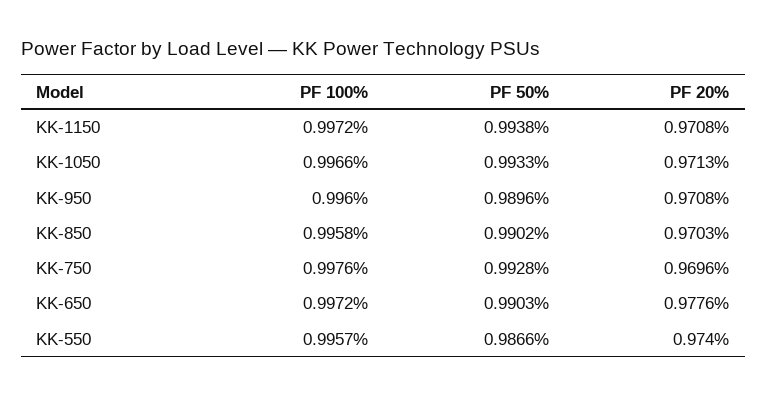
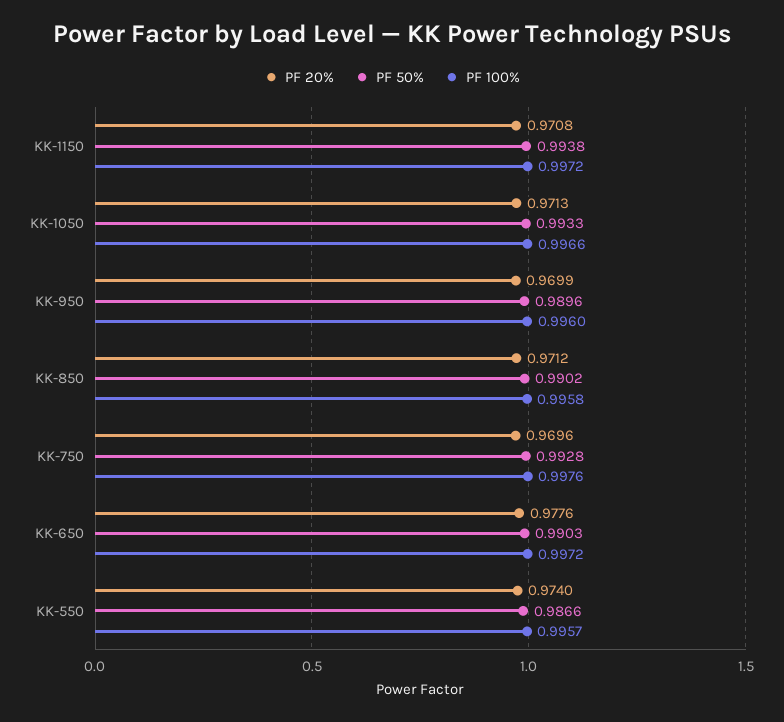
  {
    "PF 100%": {
      "KK-1150": 0.9972,
      "KK-1050": 0.9966,
      "KK-950": 0.996,
      "KK-850": 0.9958,
      "KK-750": 0.9976,
      "KK-650": 0.9972,
      "KK-550": 0.9957
    },
    "PF 50%": {
      "KK-1150": 0.9938,
      "KK-1050": 0.9933,
      "KK-950": 0.9896,
      "KK-850": 0.9902,
      "KK-750": 0.9928,
      "KK-650": 0.9903,
      "KK-550": 0.9866
    },
    "PF 20%": {
      "KK-1150": 0.9708,
      "KK-1050": 0.9713,
-     "KK-950": 0.9708,
+     "KK-950": 0.9699,
-     "KK-850": 0.9703,
+     "KK-850": 0.9712,
      "KK-750": 0.9696,
      "KK-650": 0.9776,
      "KK-550": 0.974
    }
  }

